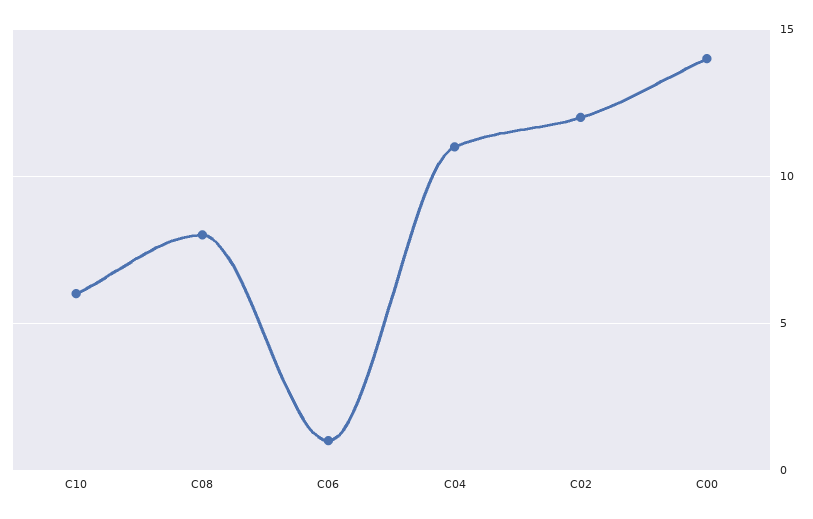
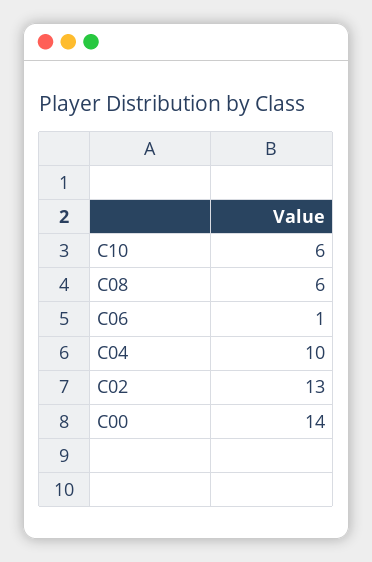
  {
    "C10": 6,
-   "C08": 8,
+   "C08": 6,
    "C06": 1,
-   "C04": 11,
+   "C04": 10,
-   "C02": 12,
+   "C02": 13,
    "C00": 14
  }

